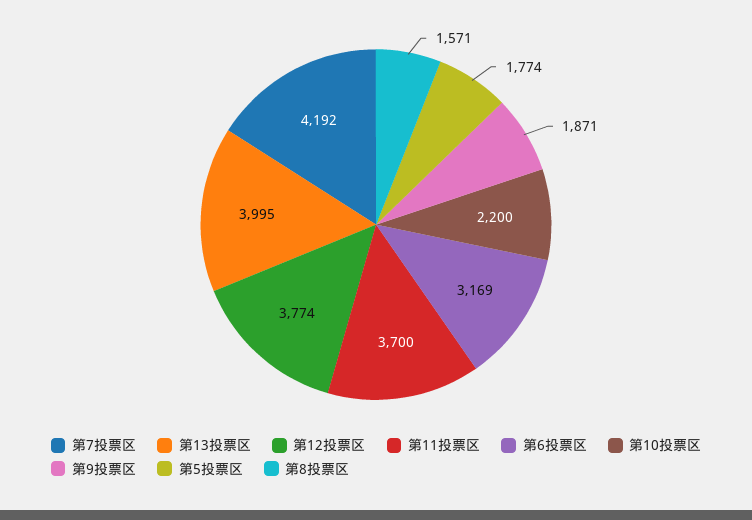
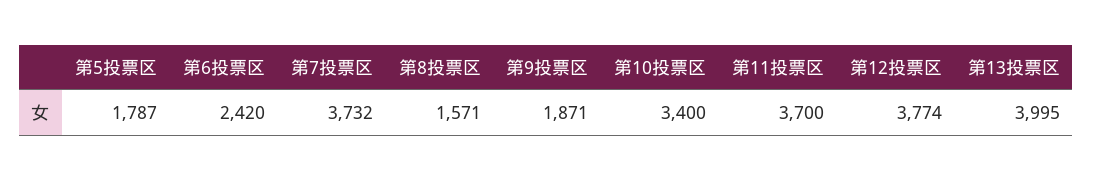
  {
-   "第7投票区": 4192,
+   "第7投票区": 3732,
    "第13投票区": 3995,
    "第12投票区": 3774,
    "第11投票区": 3700,
-   "第6投票区": 3169,
+   "第6投票区": 2420,
-   "第10投票区": 2200,
+   "第10投票区": 3400,
    "第9投票区": 1871,
-   "第5投票区": 1774,
+   "第5投票区": 1787,
    "第8投票区": 1571
  }

